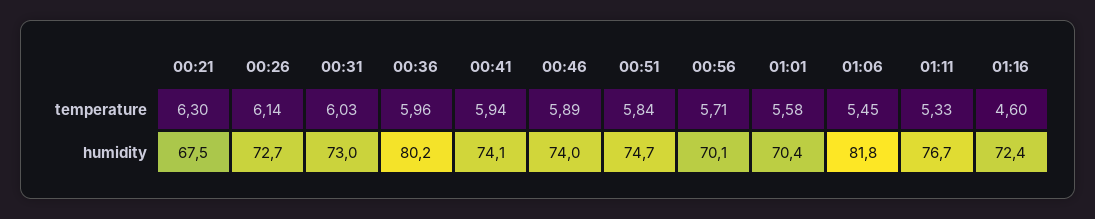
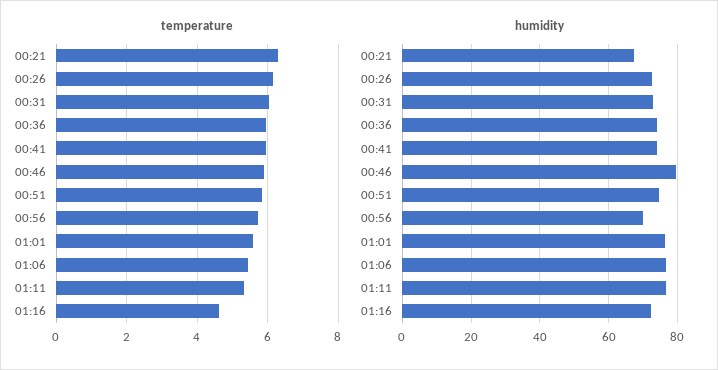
  {
    "temperature": {
      "00:21": 6.3,
      "00:26": 6.14,
      "00:31": 6.03,
      "00:36": 5.96,
      "00:41": 5.94,
      "00:46": 5.89,
      "00:51": 5.84,
      "00:56": 5.71,
      "01:01": 5.58,
      "01:06": 5.45,
      "01:11": 5.33,
      "01:16": 4.6
    },
    "humidity": {
      "00:21": 67.5,
      "00:26": 72.7,
      "00:31": 73,
-     "00:36": 80.2,
+     "00:36": 74,
      "00:41": 74.1,
-     "00:46": 74,
+     "00:46": 80,
      "00:51": 74.7,
      "00:56": 70.1,
-     "01:01": 70.4,
+     "01:01": 76,
-     "01:06": 81.8,
+     "01:06": 76,
      "01:11": 76.7,
      "01:16": 72.4
    }
  }

